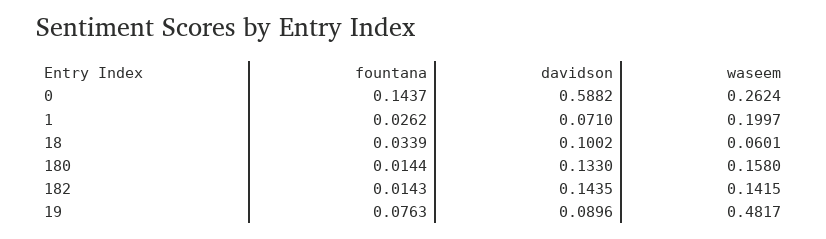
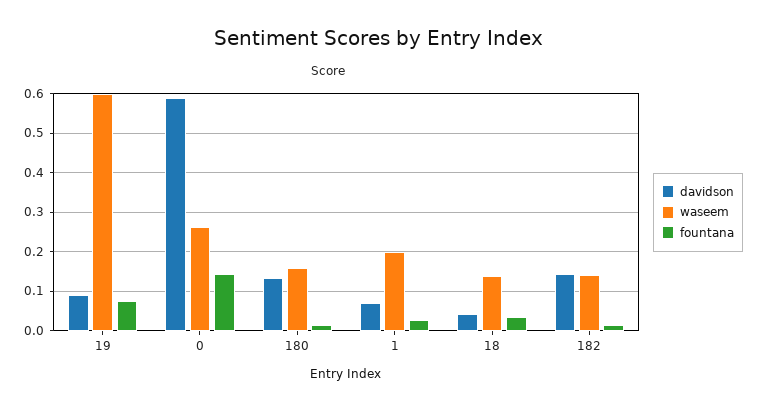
  {
    "fountana": {
      "0": 0.1437,
      "1": 0.0262,
      "18": 0.0339,
      "180": 0.0144,
      "182": 0.0143,
      "19": 0.0763
    },
    "davidson": {
      "0": 0.5882,
      "1": 0.071,
-     "18": 0.1002,
+     "18": 0.04,
      "180": 0.133,
      "182": 0.1435,
      "19": 0.0896
    },
    "waseem": {
      "0": 0.2624,
      "1": 0.1997,
-     "18": 0.0601,
+     "18": 0.14,
      "180": 0.158,
      "182": 0.1415,
-     "19": 0.4817
+     "19": 0.6
    }
  }

